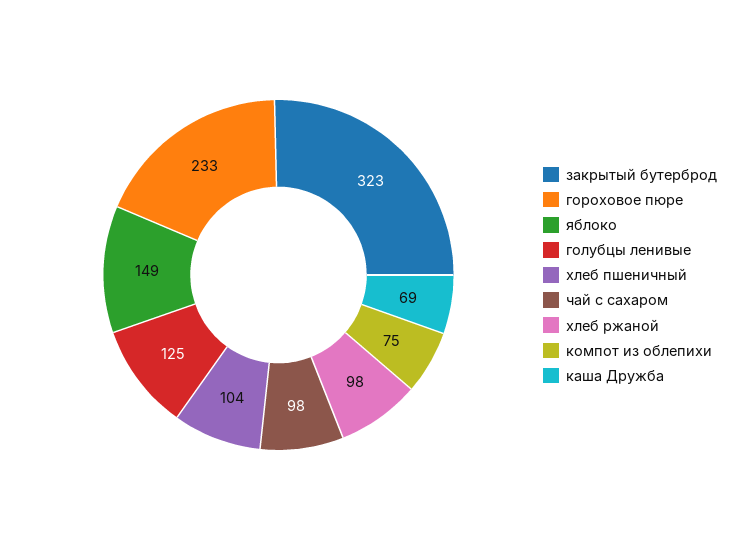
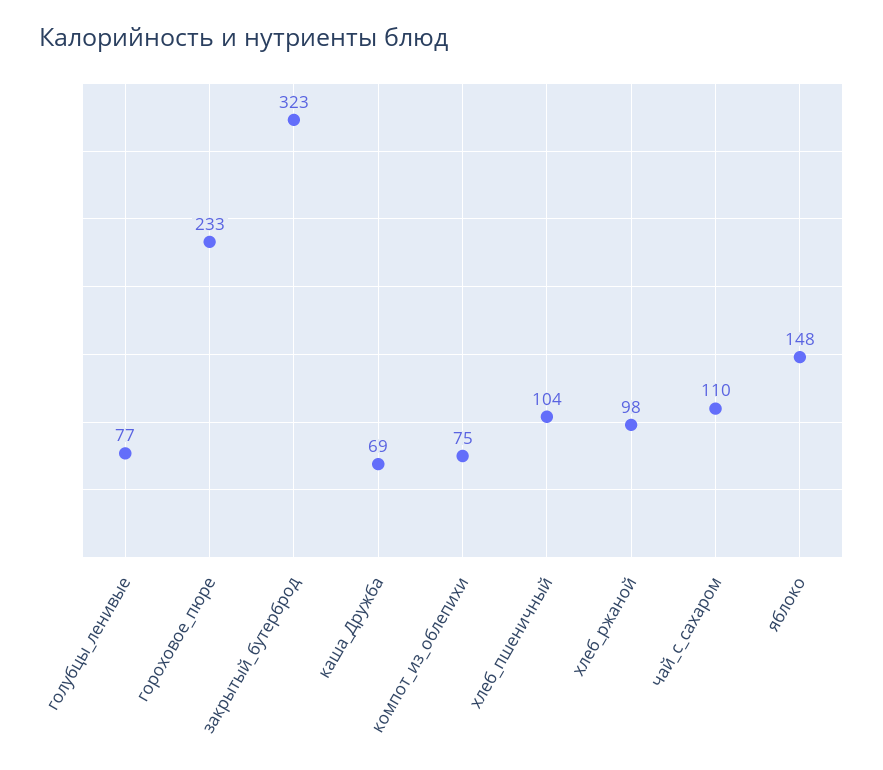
  {
    "закрытый бутерброд": 323,
    "гороховое пюре": 233,
-   "яблоко": 149,
+   "яблоко": 148,
-   "голубцы ленивые": 125,
+   "голубцы ленивые": 77,
    "хлеб пшеничный": 104,
-   "чай с сахаром": 98,
+   "чай с сахаром": 110,
    "хлеб ржаной": 98,
    "компот из облепихи": 75,
    "каша Дружба": 69
  }

